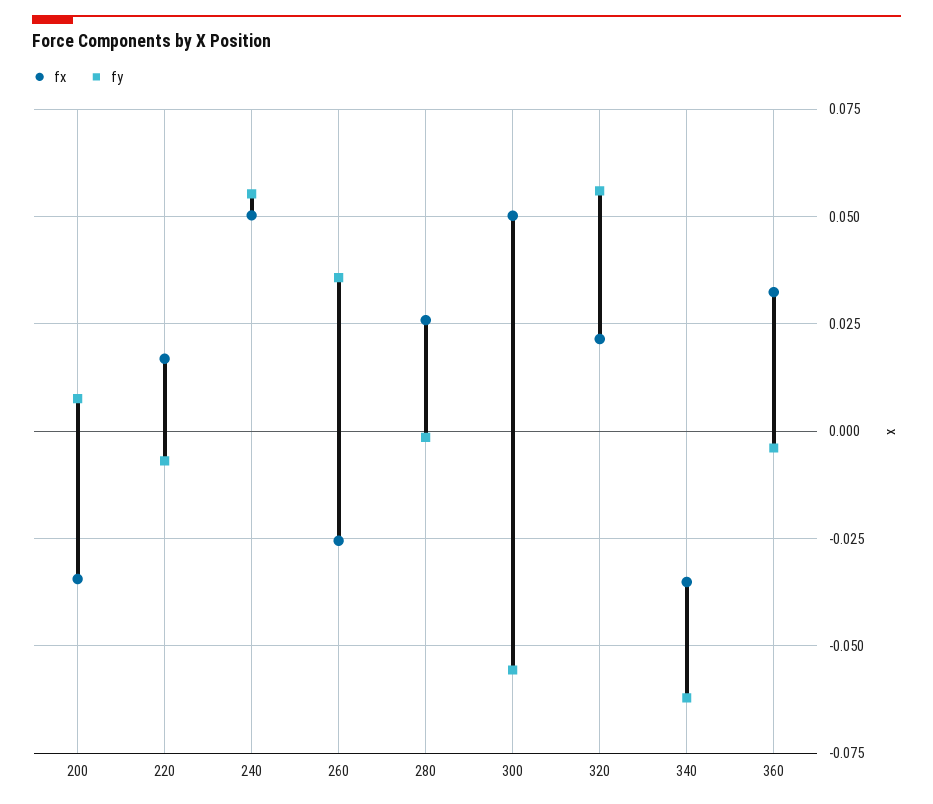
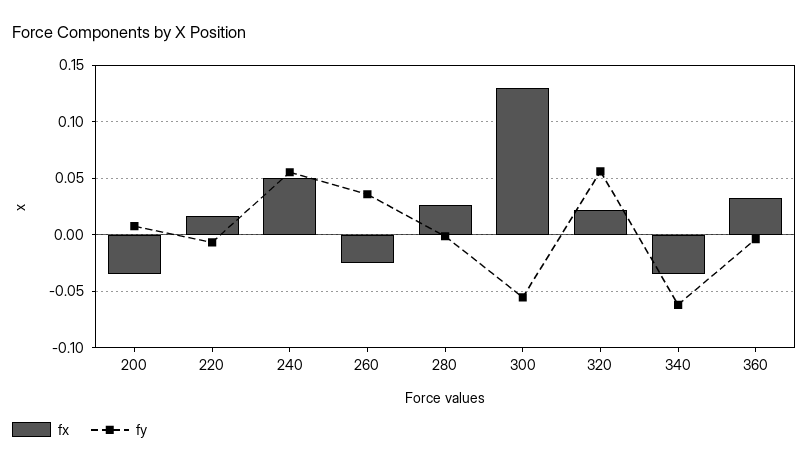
  {
    "fx": {
      "200": -0.035,
      "220": 0.0175,
      "240": 0.05,
      "260": -0.025,
      "280": 0.025,
-     "300": 0.05,
+     "300": 0.13,
      "320": 0.0225,
      "340": -0.035,
      "360": 0.0325
    },
    "fy": {
      "200": 0.0075,
      "220": -0.0075,
      "240": 0.055,
      "260": 0.035,
      "280": -0.0025,
      "300": -0.055,
      "320": 0.055,
      "340": -0.0625,
      "360": -0.005
    }
  }

